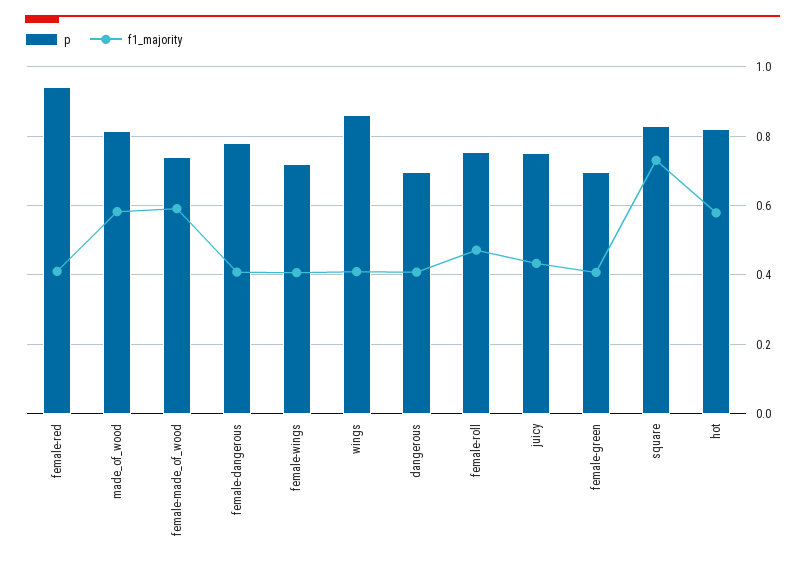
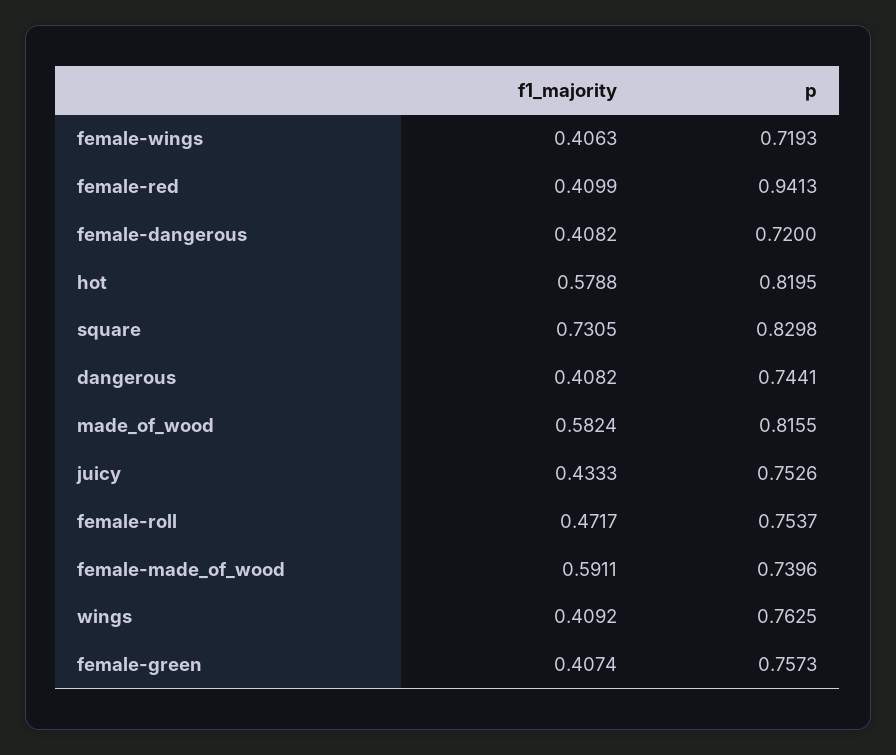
  {
    "p": {
      "female-red": 0.9413,
      "made_of_wood": 0.8155,
      "female-made_of_wood": 0.7396,
-     "female-dangerous": 0.78,
+     "female-dangerous": 0.72,
      "female-wings": 0.7193,
-     "wings": 0.86,
+     "wings": 0.7625,
-     "dangerous": 0.7,
+     "dangerous": 0.7441,
      "female-roll": 0.7537,
      "juicy": 0.7526,
-     "female-green": 0.7,
+     "female-green": 0.7573,
      "square": 0.8298,
      "hot": 0.8195
    },
    "f1_majority": {
      "female-red": 0.4099,
      "made_of_wood": 0.5824,
      "female-made_of_wood": 0.5911,
      "female-dangerous": 0.4082,
      "female-wings": 0.4063,
      "wings": 0.4092,
      "dangerous": 0.4082,
      "female-roll": 0.4717,
      "juicy": 0.4333,
      "female-green": 0.4074,
      "square": 0.7305,
      "hot": 0.5788
    }
  }

